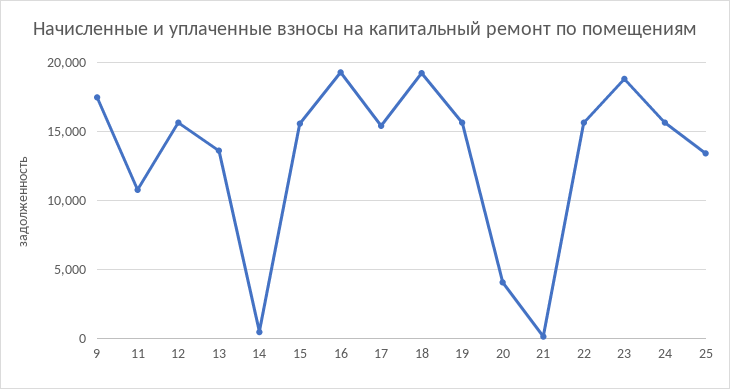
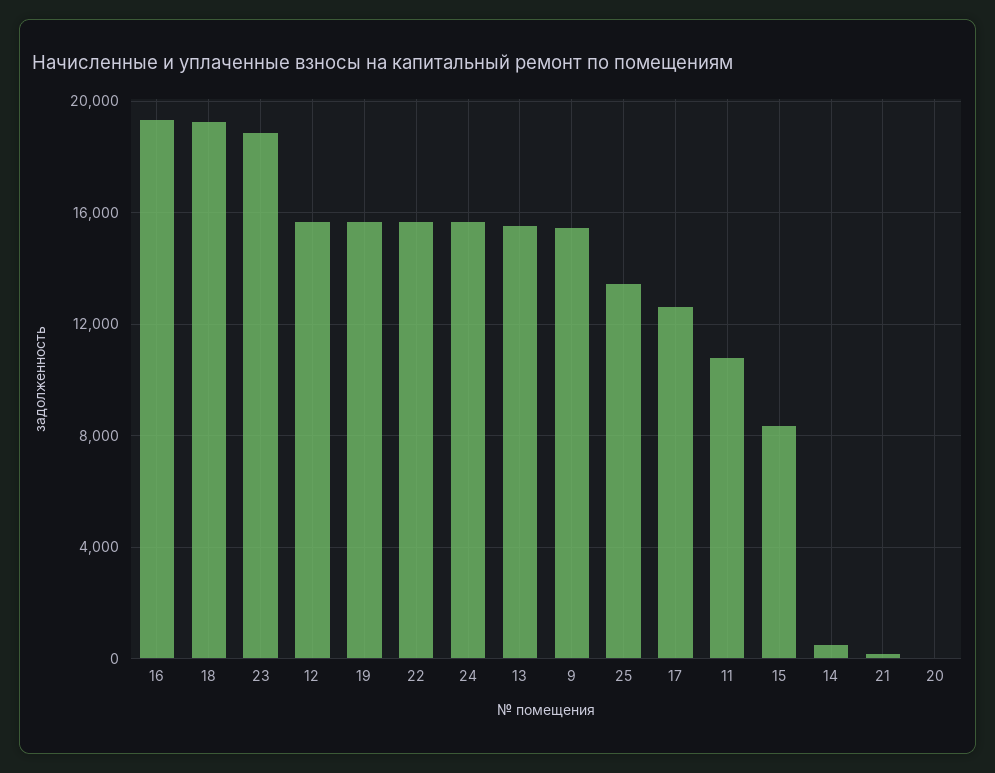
  {
-   "9": 17500,
+   "9": 15500,
    "11": 11000,
    "12": 15500,
-   "13": 13500,
+   "13": 15500,
    "14": 500,
-   "15": 15500,
+   "15": 8500,
    "16": 19500,
-   "17": 15500,
+   "17": 12500,
    "18": 19500,
    "19": 15500,
-   "20": 4000,
+   "20": 0,
    "21": 0,
    "22": 15500,
    "23": 19000,
    "24": 15500,
    "25": 13500
  }

